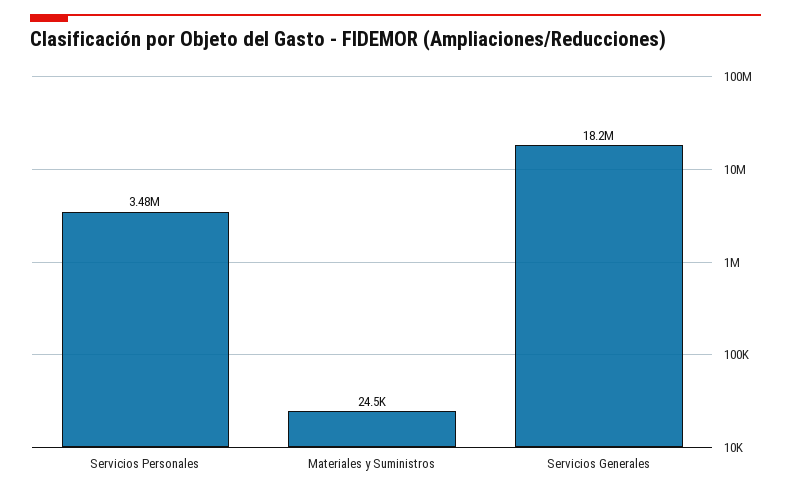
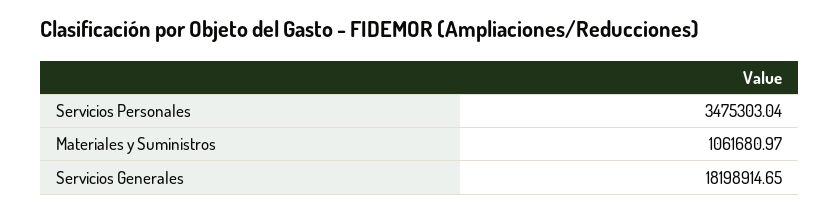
  {
    "Servicios Personales": 3475303.04,
-   "Materiales y Suministros": 24500,
+   "Materiales y Suministros": 1061680.97,
    "Servicios Generales": 18198914.65
  }

